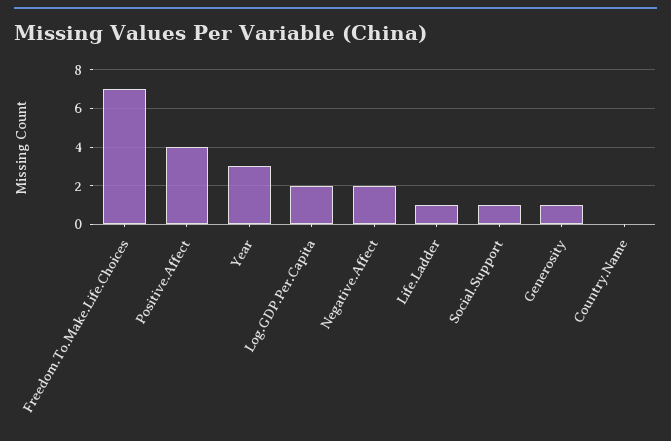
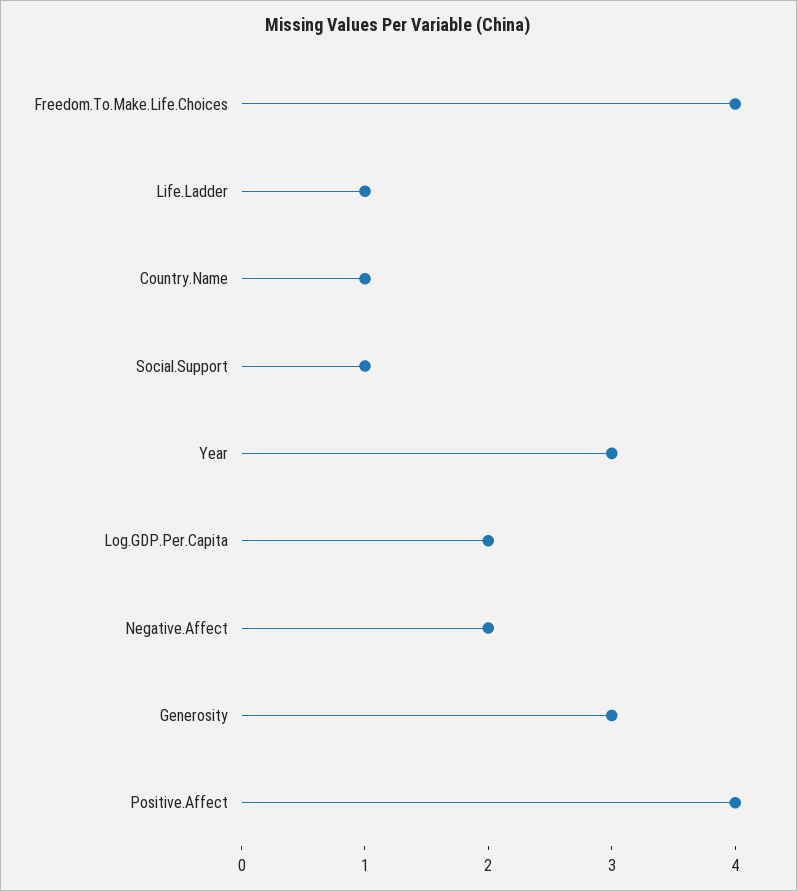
  {
-   "Freedom.To.Make.Life.Choices": 7,
+   "Freedom.To.Make.Life.Choices": 4,
    "Positive.Affect": 4,
    "Year": 3,
    "Log.GDP.Per.Capita": 2,
    "Negative.Affect": 2,
    "Life.Ladder": 1,
    "Social.Support": 1,
-   "Generosity": 1,
+   "Generosity": 3,
-   "Country.Name": 0
+   "Country.Name": 1
  }

